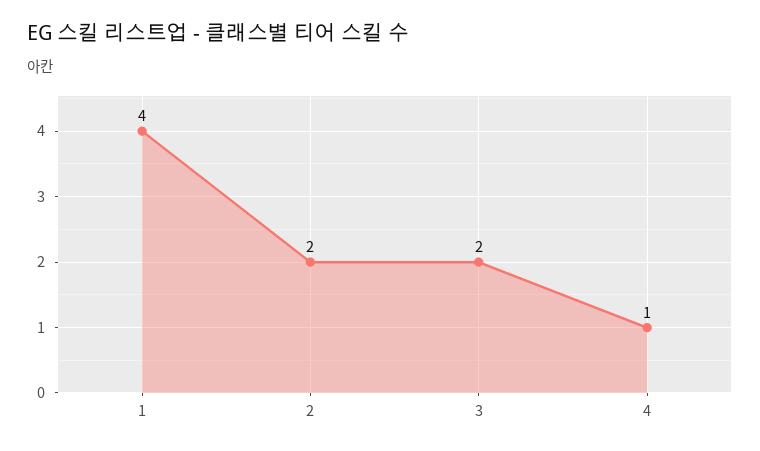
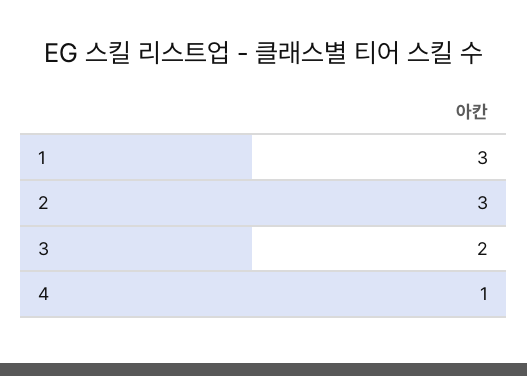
  {
-   "1": 4,
+   "1": 3,
-   "2": 2,
+   "2": 3,
    "3": 2,
    "4": 1
  }

